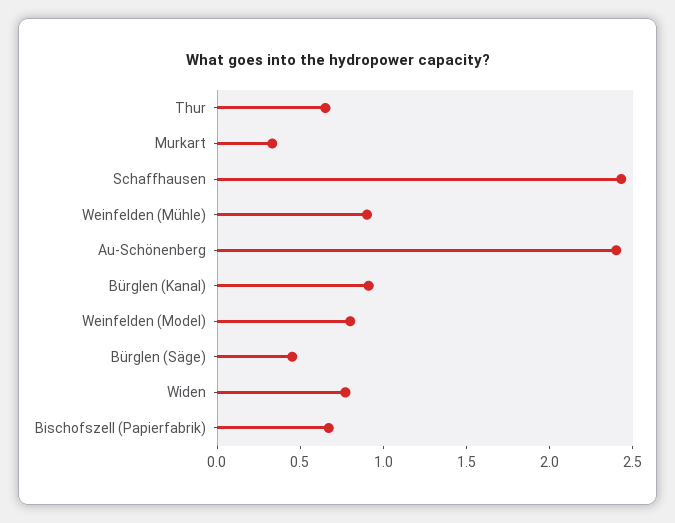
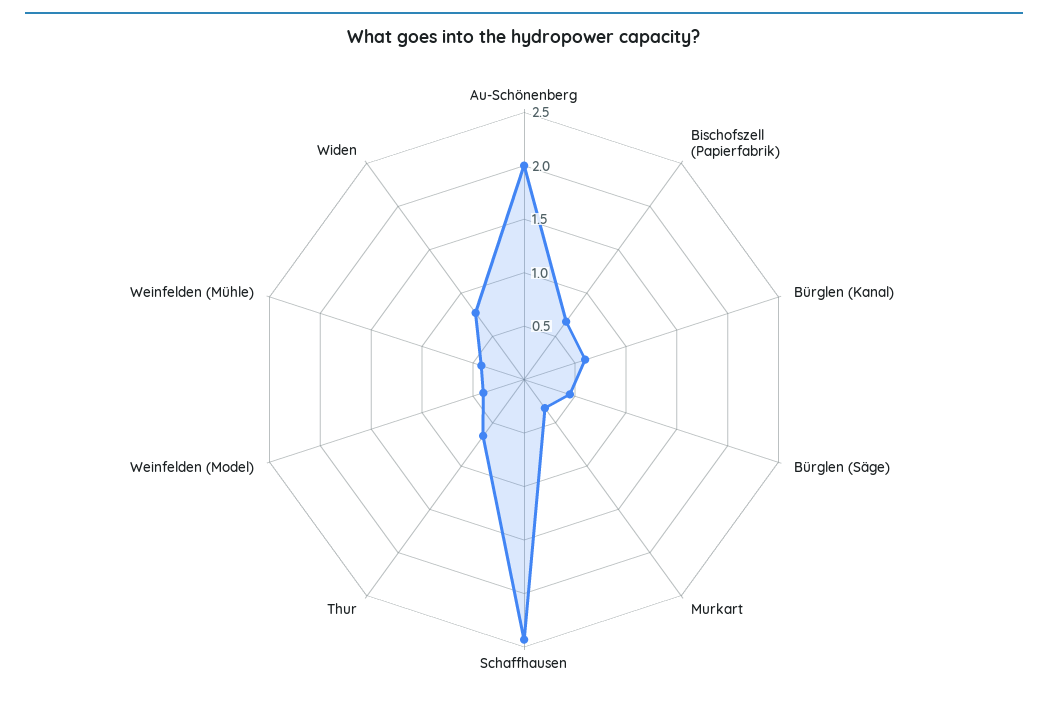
  {
    "Thur": 0.7,
    "Murkart": 0.3,
    "Schaffhausen": 2.4,
-   "Weinfelden (Mühle)": 0.9,
+   "Weinfelden (Mühle)": 0.4,
-   "Au-Schönenberg": 2.4,
+   "Au-Schönenberg": 2,
-   "Bürglen (Kanal)": 0.9,
+   "Bürglen (Kanal)": 0.6,
-   "Weinfelden (Model)": 0.8,
+   "Weinfelden (Model)": 0.4,
    "Bürglen (Säge)": 0.5,
    "Widen": 0.8,
    "Bischofszell (Papierfabrik)": 0.7
  }

